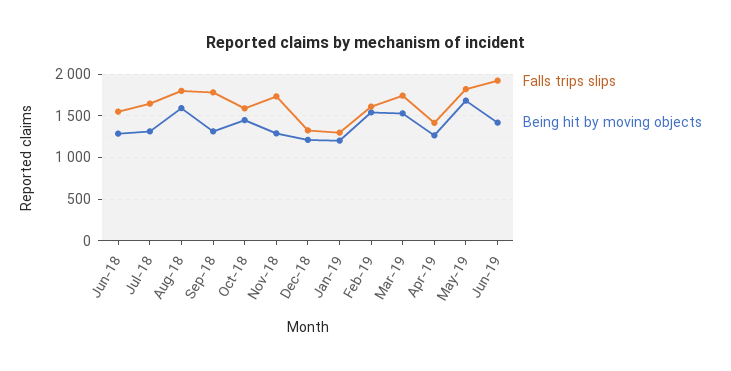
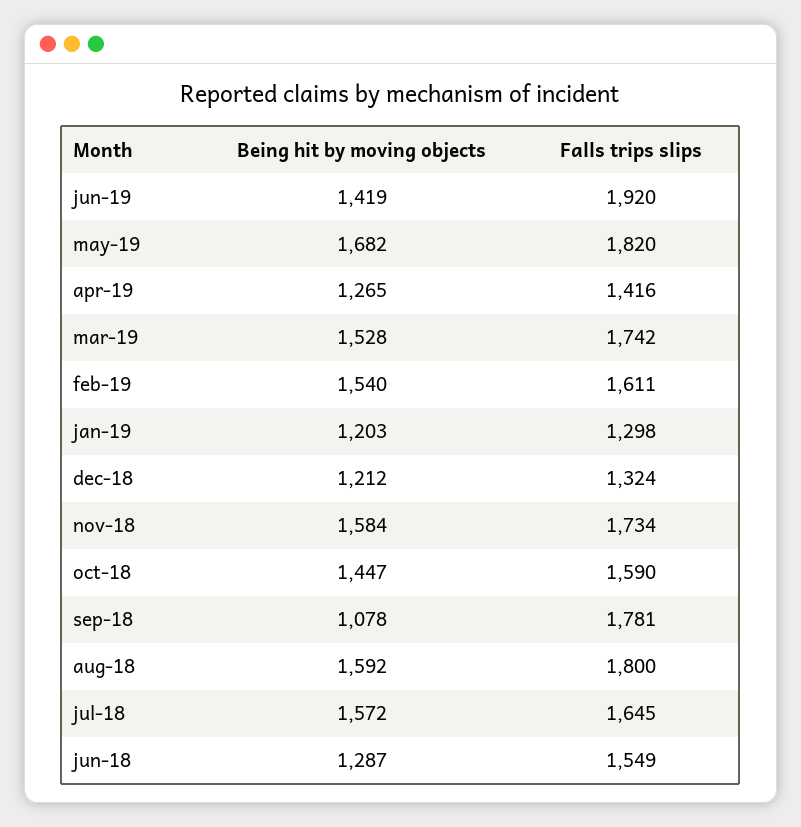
  {
    "Falls trips slips": {
      "Jun-18": 1549,
      "Jul-18": 1645,
      "Aug-18": 1800,
      "Sep-18": 1781,
      "Oct-18": 1590,
      "Nov-18": 1734,
      "Dec-18": 1324,
      "Jan-19": 1298,
      "Feb-19": 1611,
      "Mar-19": 1742,
      "Apr-19": 1416,
      "May-19": 1820,
      "Jun-19": 1920
    },
    "Being hit by moving objects": {
      "Jun-18": 1287,
-     "Jul-18": 1300,
+     "Jul-18": 1572,
      "Aug-18": 1592,
-     "Sep-18": 1300,
+     "Sep-18": 1078,
      "Oct-18": 1447,
-     "Nov-18": 1300,
+     "Nov-18": 1584,
      "Dec-18": 1212,
      "Jan-19": 1203,
      "Feb-19": 1540,
      "Mar-19": 1528,
      "Apr-19": 1265,
      "May-19": 1682,
      "Jun-19": 1419
    }
  }

